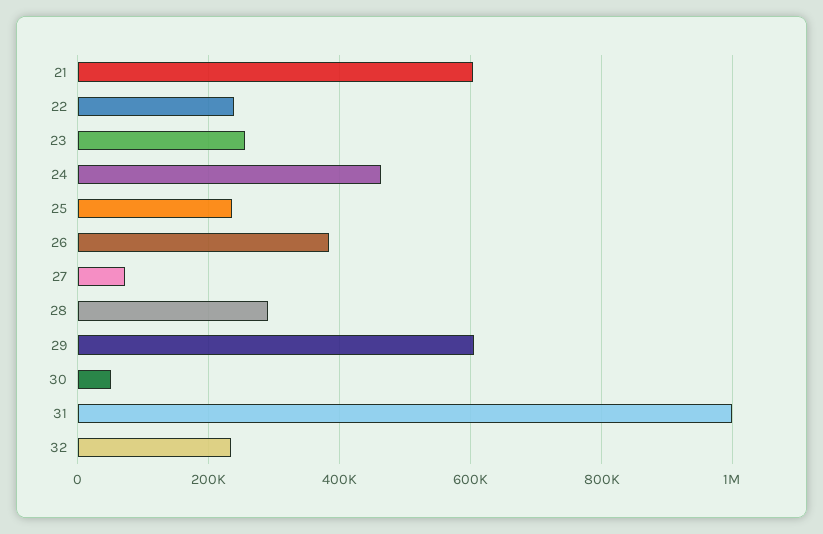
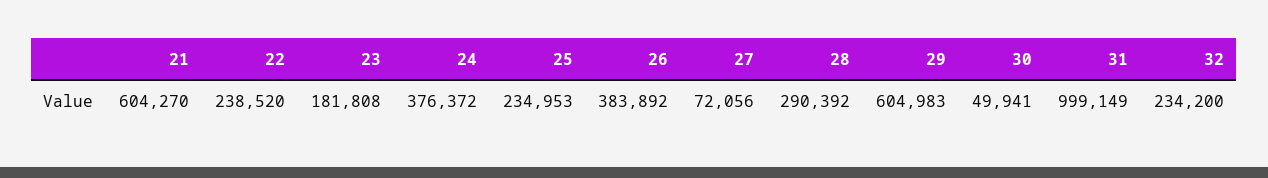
  {
    "21": 604270,
    "22": 238520,
-   "23": 260000,
+   "23": 181808,
-   "24": 460000,
+   "24": 376372,
    "25": 234953,
    "26": 383892,
    "27": 72056,
    "28": 290392,
    "29": 604983,
    "30": 49941,
    "31": 999149,
    "32": 234200
  }

